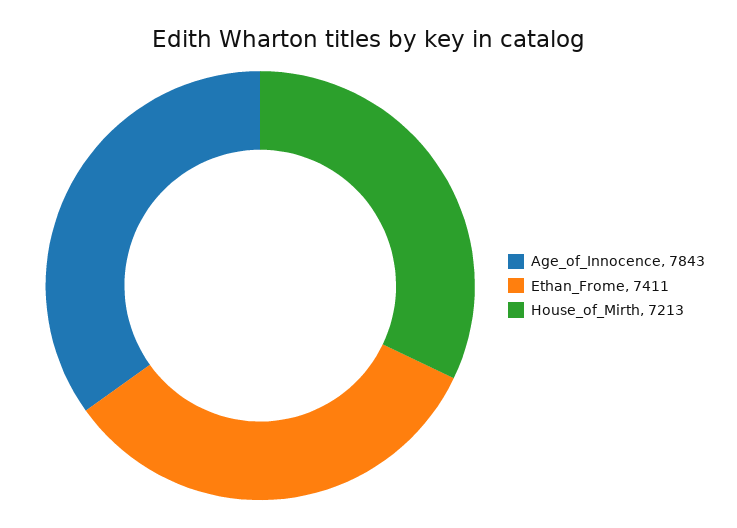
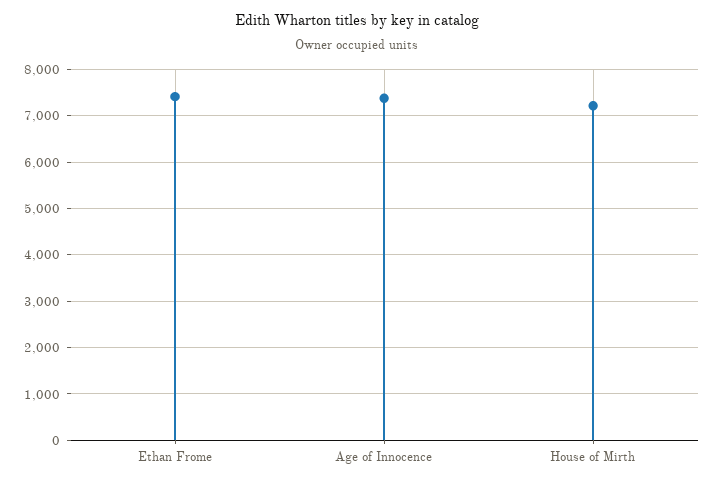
  {
-   "Age_of_Innocence": 7843,
+   "Age_of_Innocence": 7400,
    "Ethan_Frome": 7411,
    "House_of_Mirth": 7213
  }

